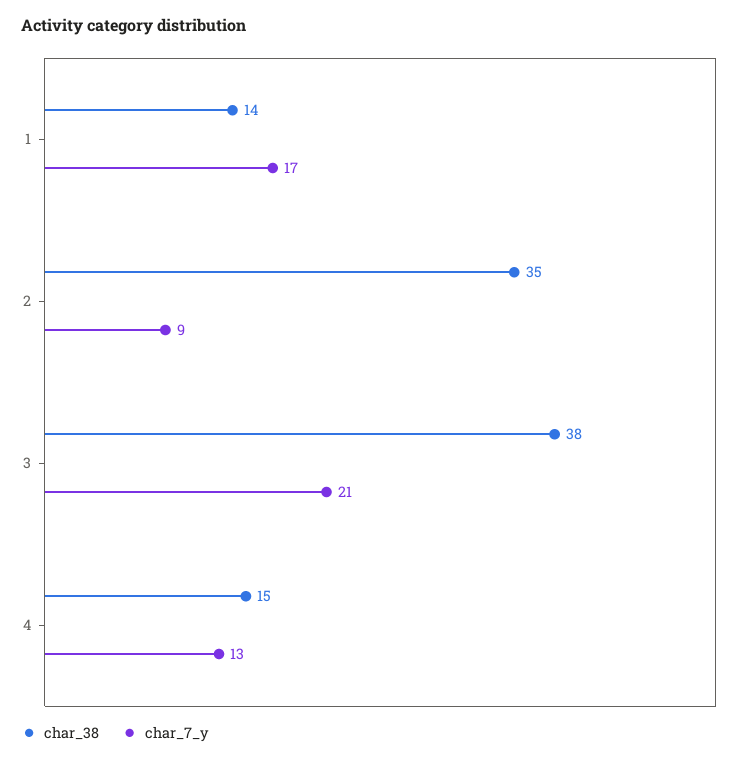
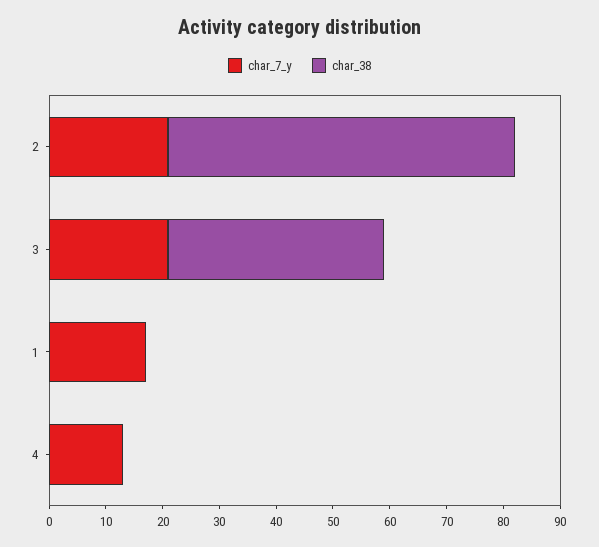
  {
    "char_38": {
-     "1": 14,
+     "1": 0,
-     "2": 35,
+     "2": 60,
      "3": 38,
-     "4": 15
+     "4": 0
    },
    "char_7_y": {
      "1": 17,
-     "2": 9,
+     "2": 20,
      "3": 21,
      "4": 13
    }
  }

